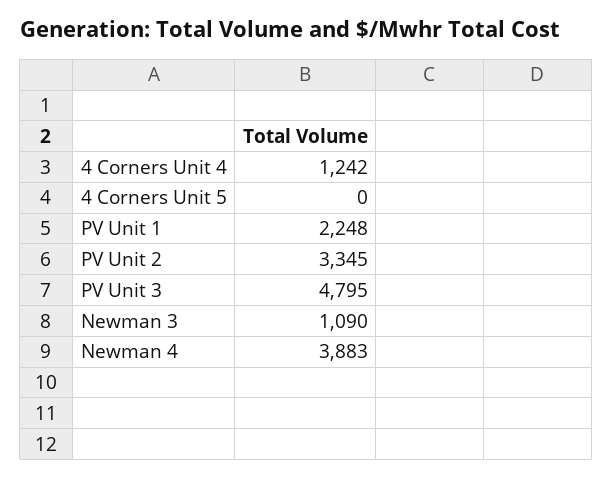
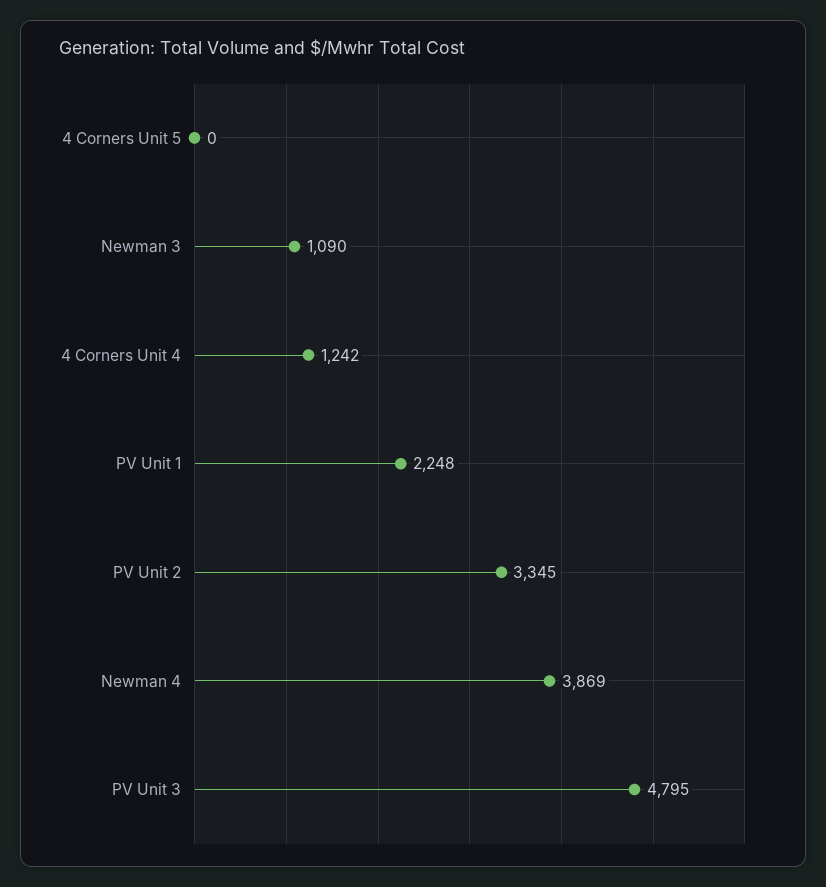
  {
    "4 Corners Unit 4": 1242,
    "4 Corners Unit 5": 0,
    "PV Unit 1": 2248,
    "PV Unit 2": 3345,
    "PV Unit 3": 4795,
    "Newman 3": 1090,
-   "Newman 4": 3883
+   "Newman 4": 3869
  }

